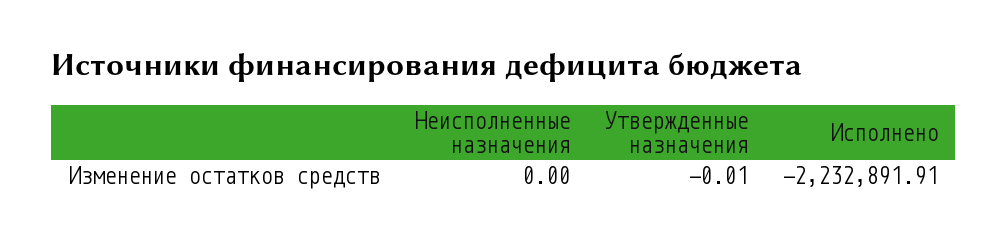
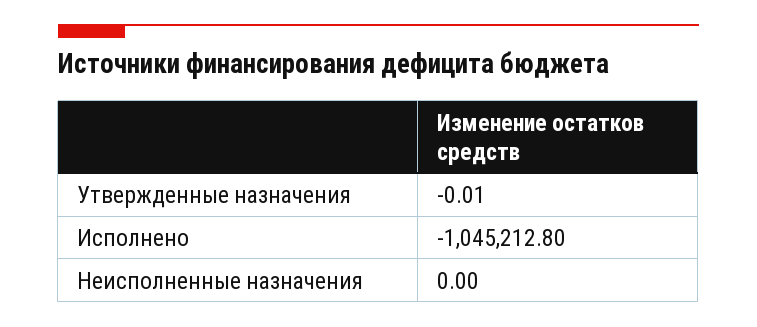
  {
    "Неисполненные назначения": 0,
    "Утвержденные назначения": -0.01,
-   "Исполнено": -2232891.91
+   "Исполнено": -1045212.8
  }

